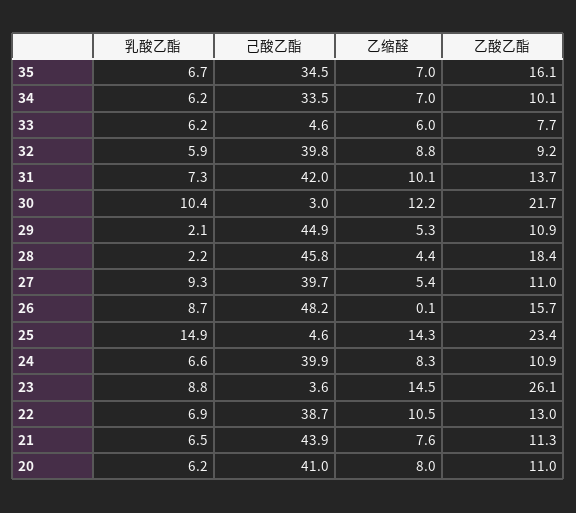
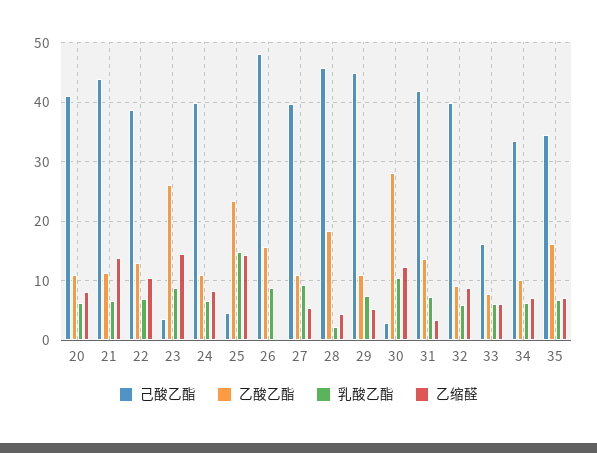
  {
    "乳酸乙酯": {
      "35": 6.7,
      "34": 6.2,
      "33": 6.2,
      "32": 5.9,
      "31": 7.3,
      "30": 10.4,
-     "29": 2.1,
+     "29": 8,
      "28": 2.2,
      "27": 9.3,
      "26": 8.7,
      "25": 14.9,
      "24": 6.6,
      "23": 8.8,
      "22": 6.9,
      "21": 6.5,
      "20": 6.2
    },
    "己酸乙酯": {
      "35": 34.5,
      "34": 33.5,
-     "33": 4.6,
+     "33": 16,
      "32": 39.8,
      "31": 42,
      "30": 3,
      "29": 44.9,
      "28": 45.8,
      "27": 39.7,
      "26": 48.2,
      "25": 4.6,
      "24": 39.9,
      "23": 3.6,
      "22": 38.7,
      "21": 43.9,
      "20": 41
    },
    "乙缩醛": {
      "35": 7,
      "34": 7,
      "33": 6,
      "32": 8.8,
-     "31": 10.1,
+     "31": 4,
      "30": 12.2,
      "29": 5.3,
      "28": 4.4,
      "27": 5.4,
      "26": 0.1,
      "25": 14.3,
      "24": 8.3,
      "23": 14.5,
      "22": 10.5,
-     "21": 7.6,
+     "21": 14,
      "20": 8
    },
    "乙酸乙酯": {
      "35": 16.1,
      "34": 10.1,
      "33": 7.7,
      "32": 9.2,
      "31": 13.7,
-     "30": 21.7,
+     "30": 28,
      "29": 10.9,
      "28": 18.4,
      "27": 11,
      "26": 15.7,
      "25": 23.4,
      "24": 10.9,
      "23": 26.1,
      "22": 13,
      "21": 11.3,
      "20": 11
    }
  }

